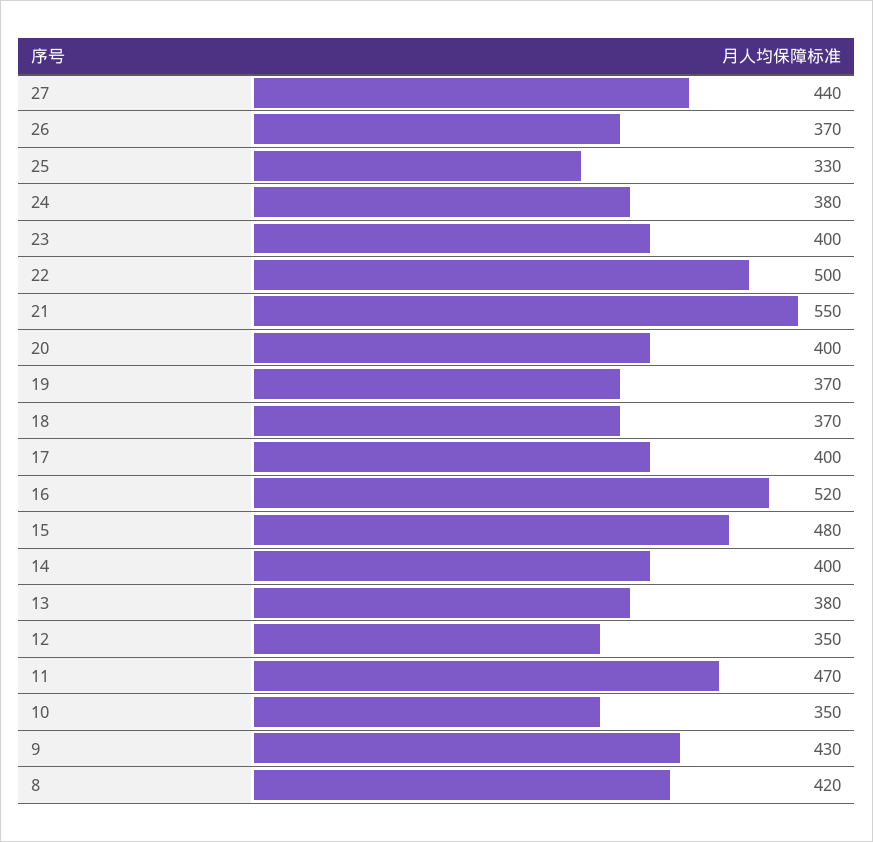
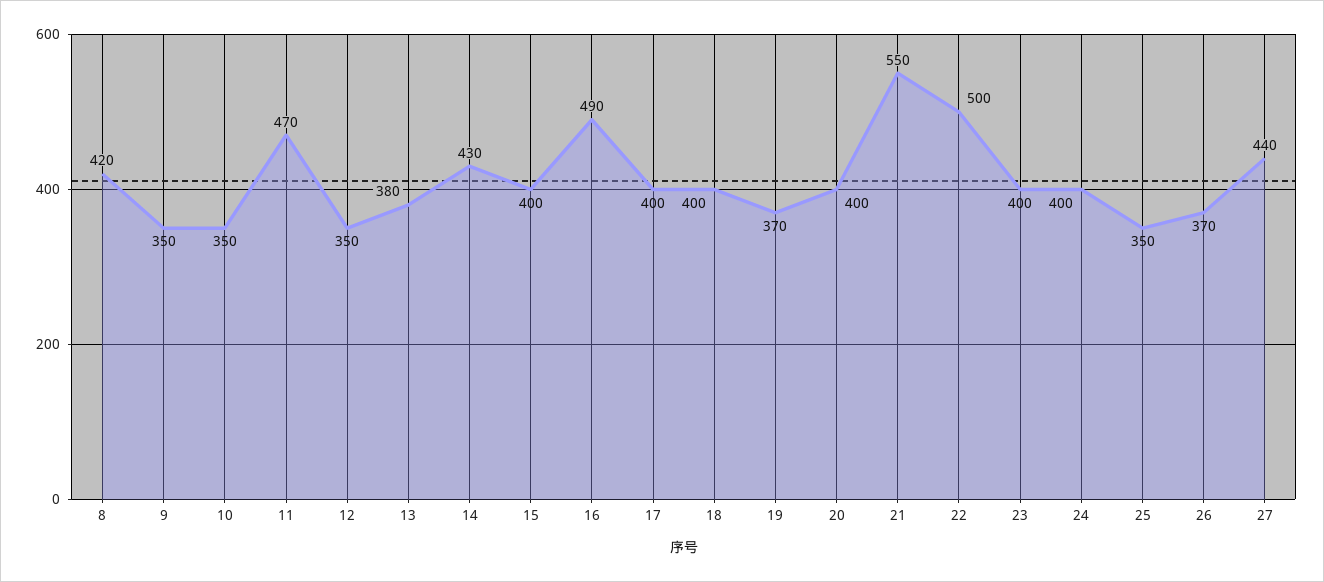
  {
    "27": 440,
    "26": 370,
-   "25": 330,
+   "25": 350,
-   "24": 380,
+   "24": 400,
    "23": 400,
    "22": 500,
    "21": 550,
    "20": 400,
    "19": 370,
-   "18": 370,
+   "18": 400,
    "17": 400,
-   "16": 520,
+   "16": 490,
-   "15": 480,
+   "15": 400,
-   "14": 400,
+   "14": 430,
    "13": 380,
    "12": 350,
    "11": 470,
    "10": 350,
-   "9": 430,
+   "9": 350,
    "8": 420
  }

